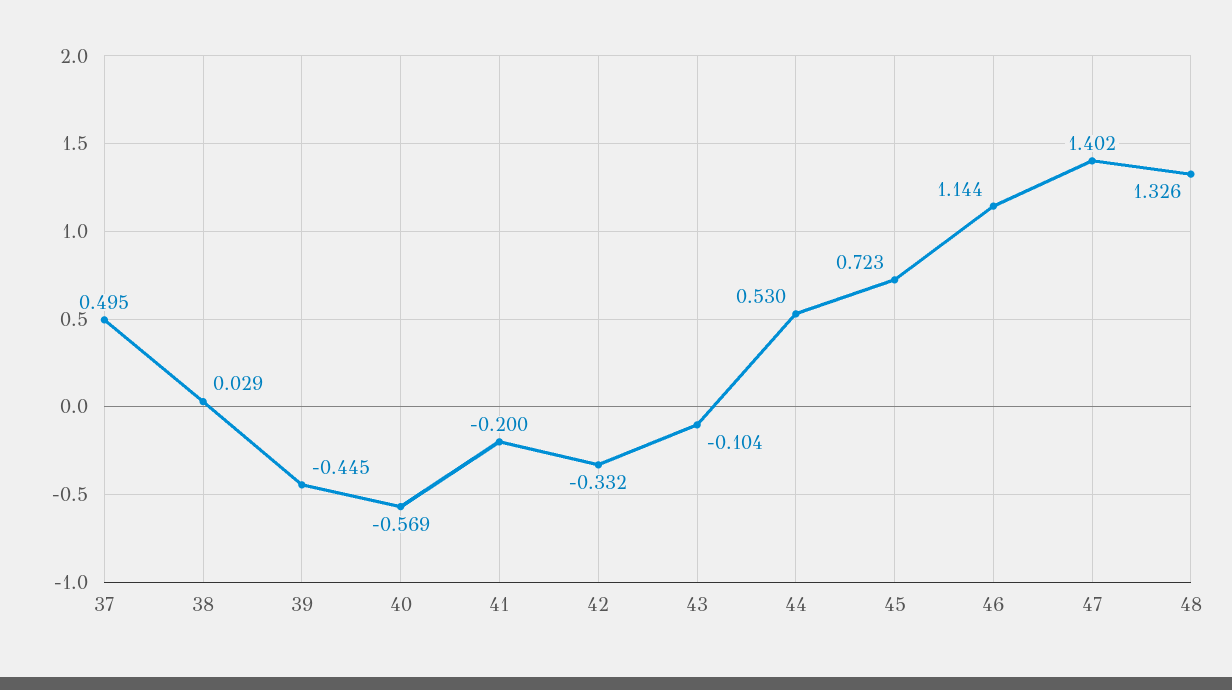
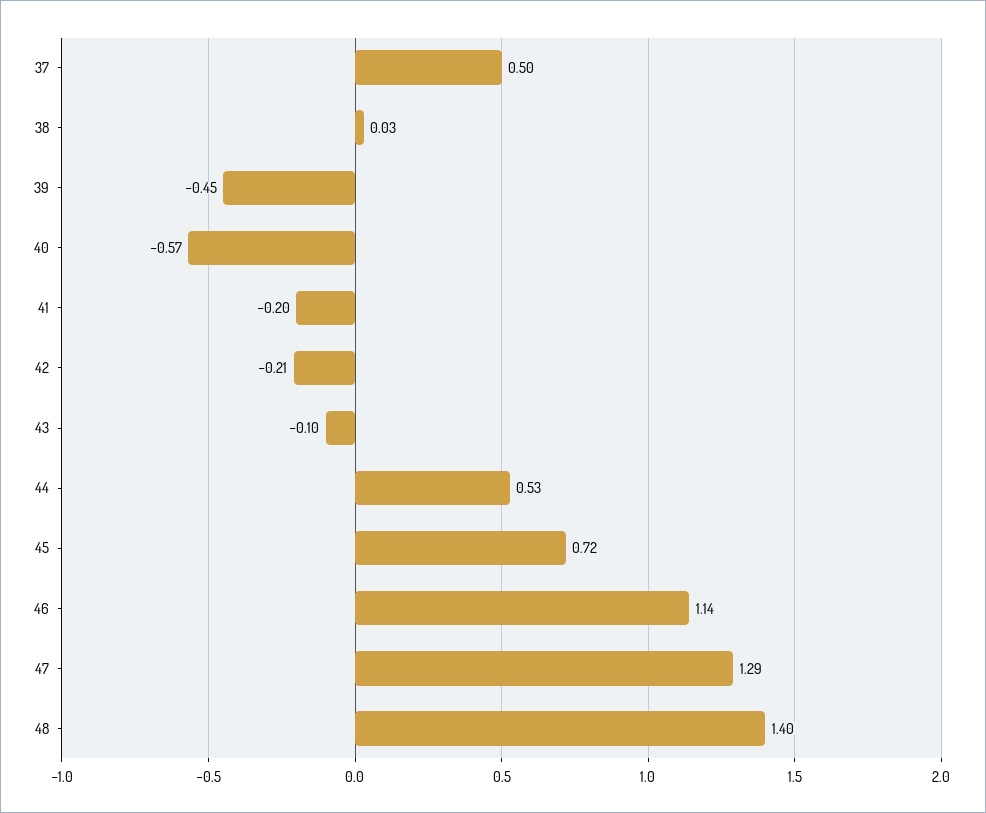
  {
    "37": 0.495,
    "38": 0.029,
    "39": -0.445,
    "40": -0.569,
    "41": -0.2,
-   "42": -0.332,
+   "42": -0.21,
    "43": -0.104,
    "44": 0.53,
    "45": 0.723,
    "46": 1.144,
-   "47": 1.402,
+   "47": 1.29,
-   "48": 1.326
+   "48": 1.4
  }

